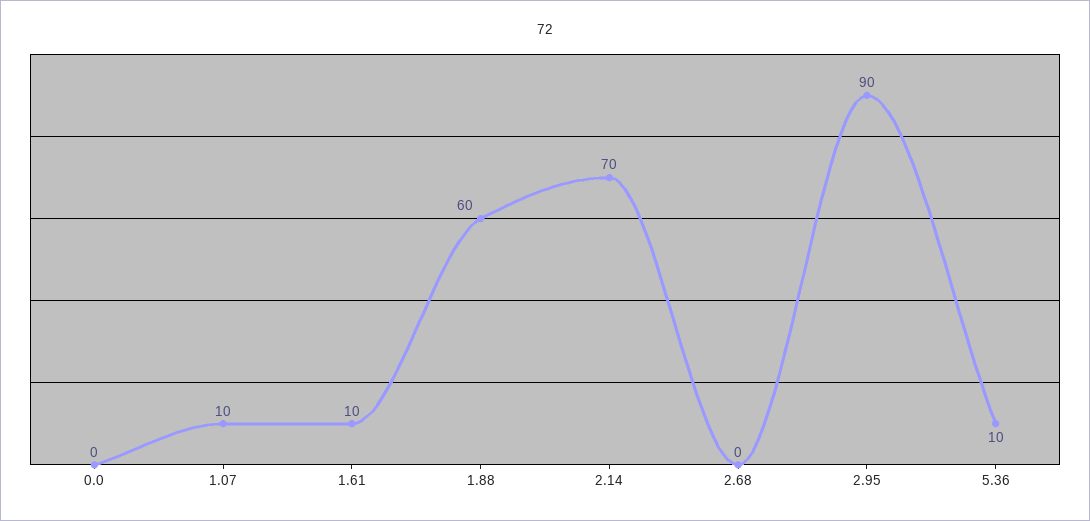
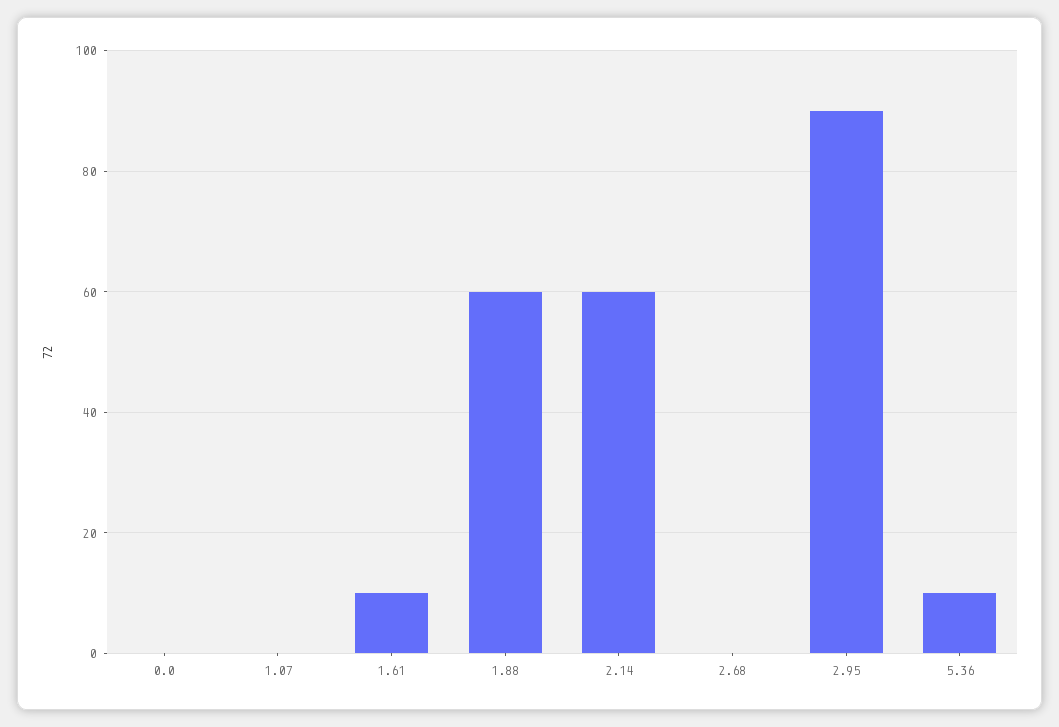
  {
    "0.0": 0,
-   "1.07": 10,
+   "1.07": 0,
    "1.61": 10,
    "1.88": 60,
-   "2.14": 70,
+   "2.14": 60,
    "2.68": 0,
    "2.95": 90,
    "5.36": 10
  }

